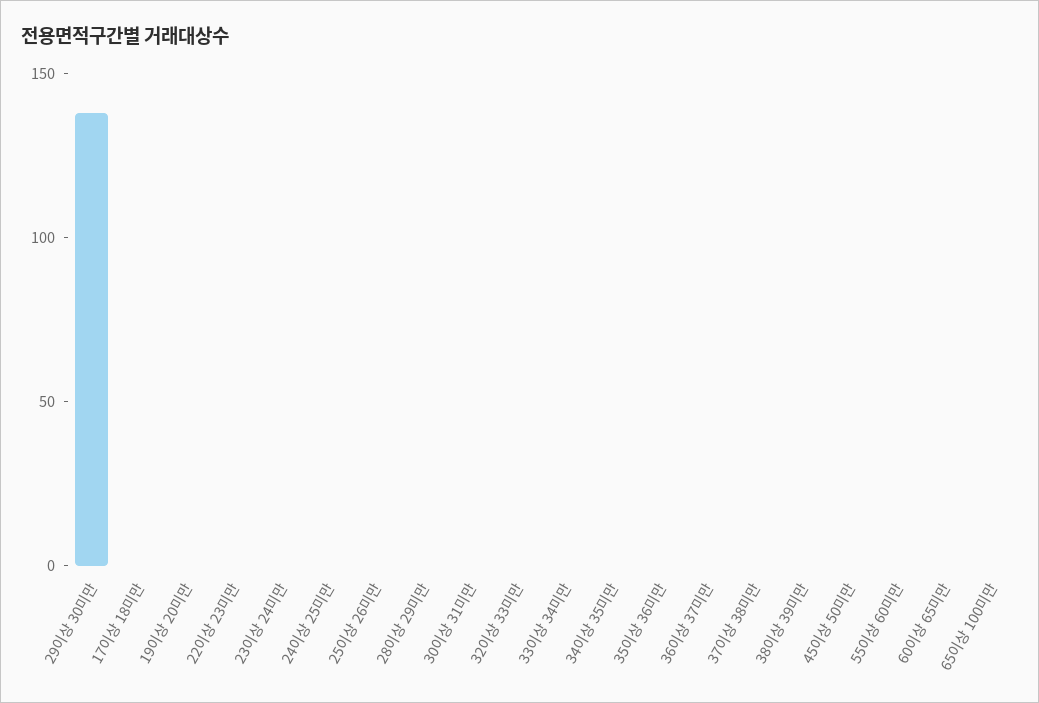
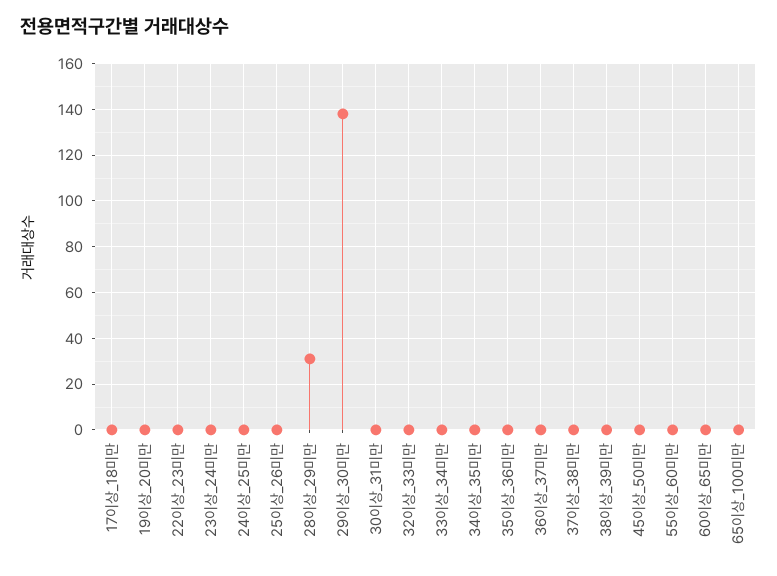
  {
    "29이상 30미만": 140,
    "17이상 18미만": 0,
    "19이상 20미만": 0,
    "22이상 23미만": 0,
    "23이상 24미만": 0,
    "24이상 25미만": 0,
    "25이상 26미만": 0,
-   "28이상 29미만": 0,
+   "28이상 29미만": 30,
    "30이상 31미만": 0,
    "32이상 33미만": 0,
    "33이상 34미만": 0,
    "34이상 35미만": 0,
    "35이상 36미만": 0,
    "36이상 37미만": 0,
    "37이상 38미만": 0,
    "38이상 39미만": 0,
    "45이상 50미만": 0,
    "55이상 60미만": 0,
    "60이상 65미만": 0,
    "65이상 100미만": 0
  }

